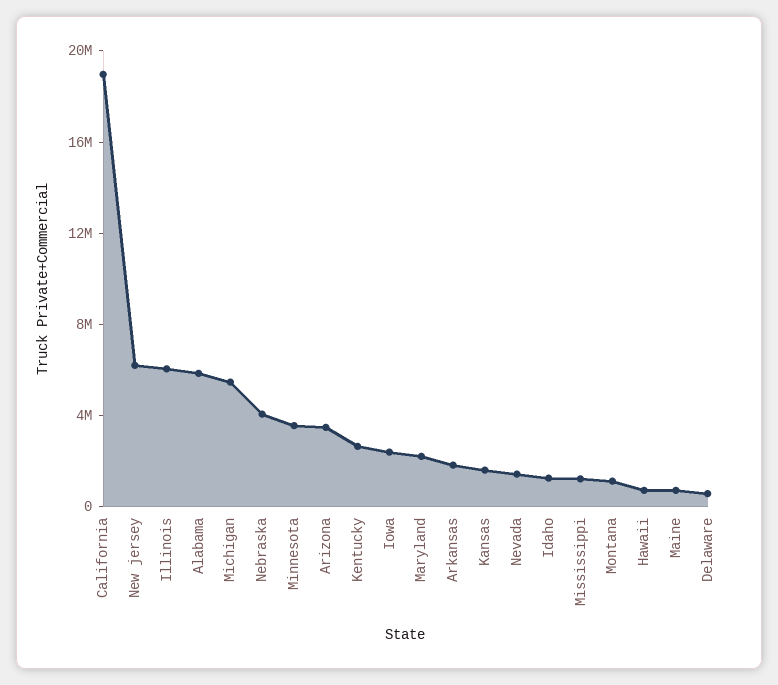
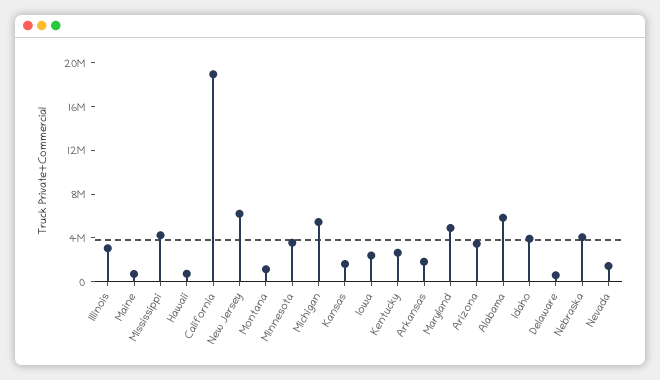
  {
    "California": 19000000,
    "New jersey": 6000000,
-   "Illinois": 6000000,
+   "Illinois": 3000000,
    "Alabama": 6000000,
    "Michigan": 5000000,
    "Nebraska": 4000000,
    "Minnesota": 4000000,
    "Arizona": 3000000,
    "Kentucky": 3000000,
    "Iowa": 2000000,
-   "Maryland": 2000000,
+   "Maryland": 5000000,
    "Arkansas": 2000000,
    "Kansas": 2000000,
    "Nevada": 1000000,
-   "Idaho": 1000000,
+   "Idaho": 4000000,
-   "Mississippi": 1000000,
+   "Mississippi": 4000000,
    "Montana": 1000000,
    "Hawaii": 1000000,
    "Maine": 1000000,
    "Delaware": 1000000
  }

